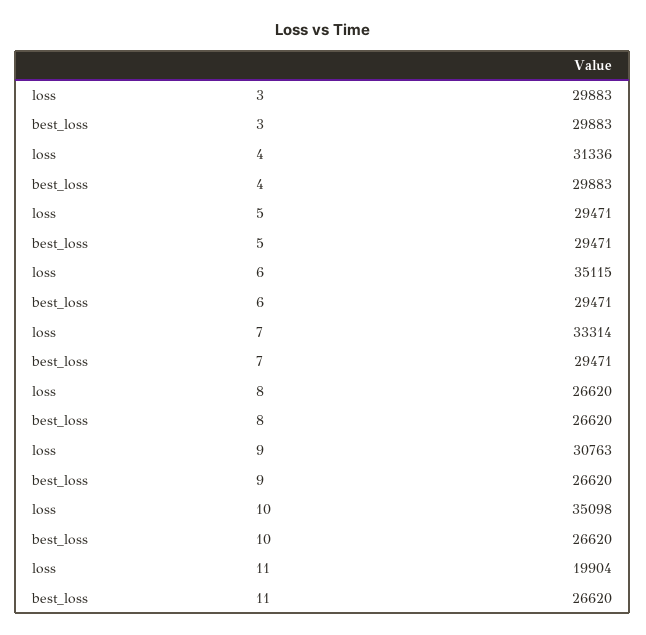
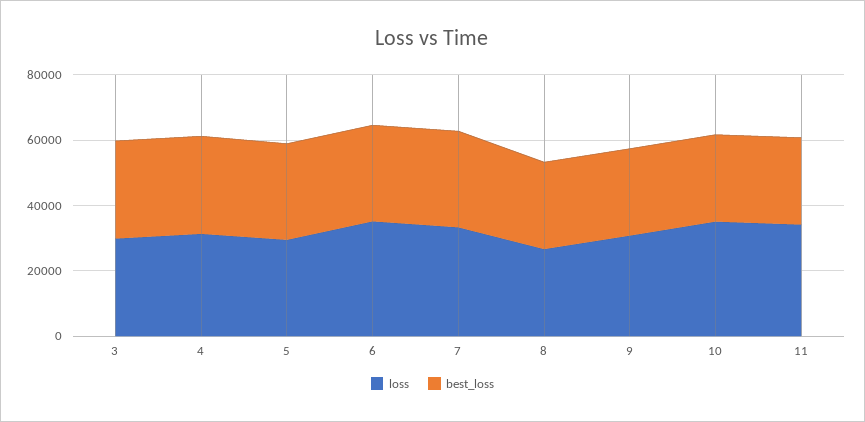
  {
    "loss": {
      "3": 29883,
      "4": 31336,
      "5": 29471,
      "6": 35115,
      "7": 33314,
      "8": 26620,
      "9": 30763,
      "10": 35098,
-     "11": 19904
+     "11": 35000
    },
    "best_loss": {
      "3": 29883,
      "4": 29883,
      "5": 29471,
      "6": 29471,
      "7": 29471,
      "8": 26620,
      "9": 26620,
      "10": 26620,
      "11": 26620
    }
  }

